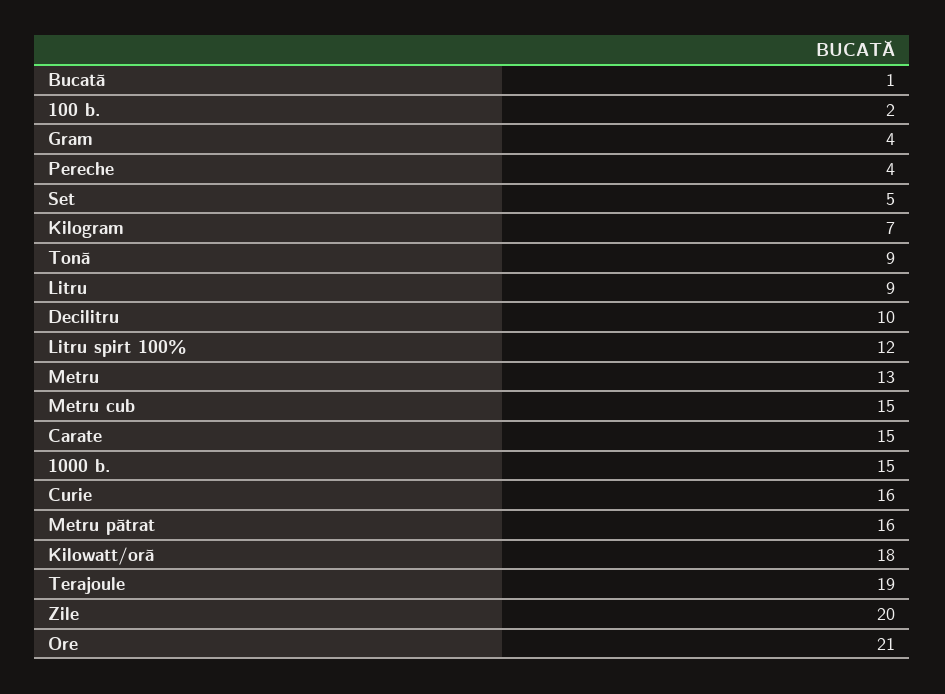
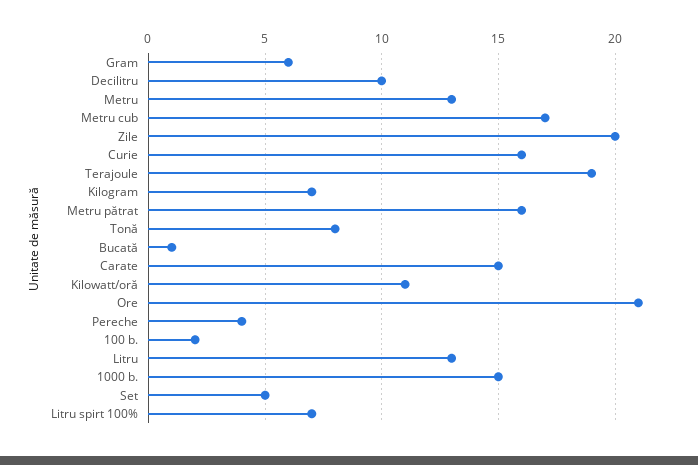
  {
    "Bucată": 1,
    "100 b.": 2,
-   "Gram": 4,
+   "Gram": 6,
    "Pereche": 4,
    "Set": 5,
    "Kilogram": 7,
-   "Tonă": 9,
+   "Tonă": 8,
-   "Litru": 9,
+   "Litru": 13,
    "Decilitru": 10,
-   "Litru spirt 100%": 12,
+   "Litru spirt 100%": 7,
    "Metru": 13,
-   "Metru cub": 15,
+   "Metru cub": 17,
    "Carate": 15,
    "1000 b.": 15,
    "Curie": 16,
    "Metru pătrat": 16,
-   "Kilowatt/oră": 18,
+   "Kilowatt/oră": 11,
    "Terajoule": 19,
    "Zile": 20,
    "Ore": 21
  }

